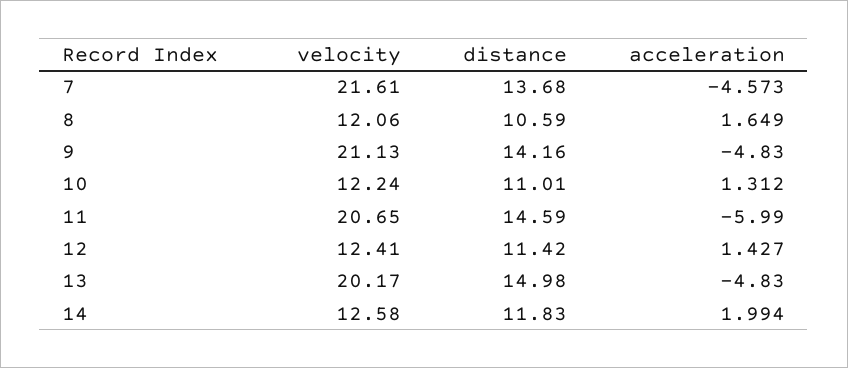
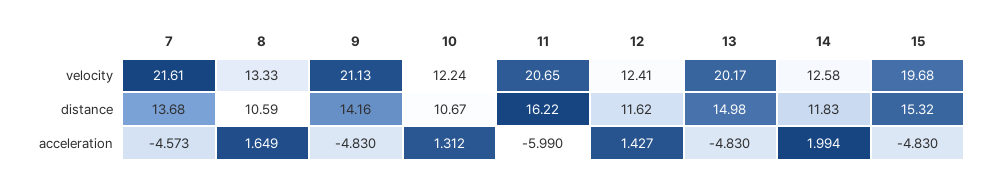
  {
    "velocity": {
      "7": 21.61,
-     "8": 12.06,
+     "8": 13.33,
      "9": 21.13,
      "10": 12.24,
      "11": 20.65,
      "12": 12.41,
      "13": 20.17,
-     "14": 12.58
+     "14": 12.58,
+     "15": 19.68
    },
    "distance": {
      "7": 13.68,
      "8": 10.59,
      "9": 14.16,
-     "10": 11.01,
+     "10": 10.67,
-     "11": 14.59,
+     "11": 16.22,
-     "12": 11.42,
+     "12": 11.62,
      "13": 14.98,
-     "14": 11.83
+     "14": 11.83,
+     "15": 15.32
    },
    "acceleration": {
      "7": -4.573,
      "8": 1.649,
      "9": -4.83,
      "10": 1.312,
      "11": -5.99,
      "12": 1.427,
      "13": -4.83,
-     "14": 1.994
+     "14": 1.994,
+     "15": -4.83
    }
  }

